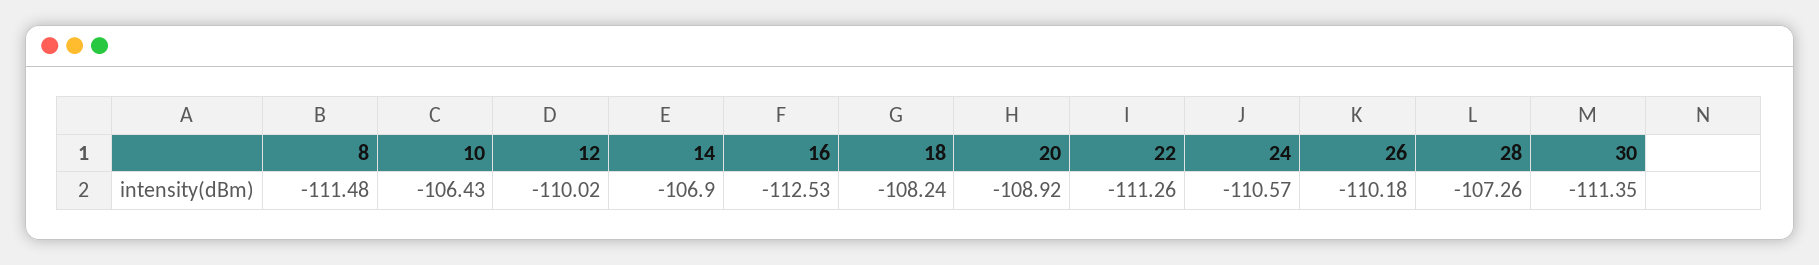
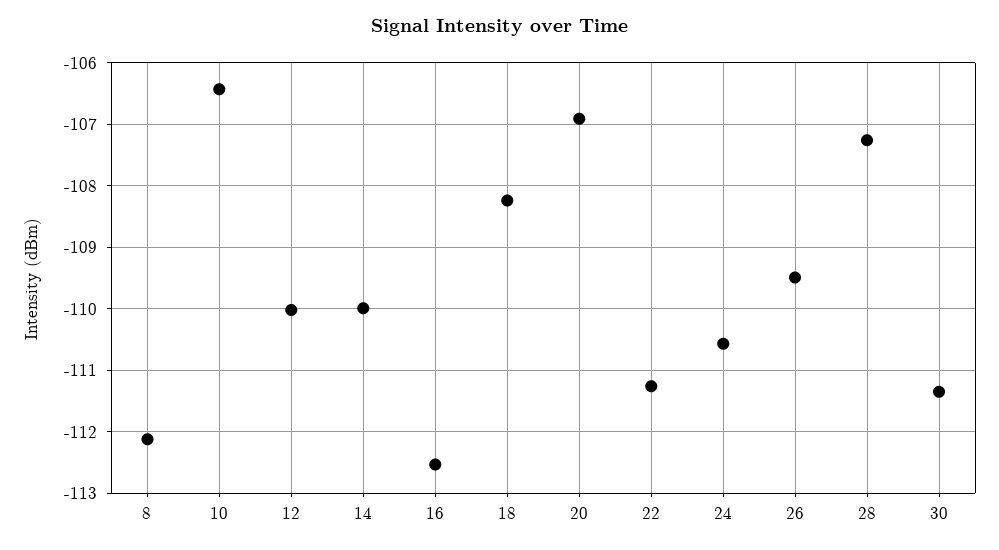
  {
-   "8": -111.48,
+   "8": -112.1,
    "10": -106.43,
    "12": -110.02,
-   "14": -106.9,
+   "14": -110,
    "16": -112.53,
    "18": -108.24,
-   "20": -108.92,
+   "20": -106.9,
    "22": -111.26,
    "24": -110.57,
-   "26": -110.18,
+   "26": -109.5,
    "28": -107.26,
    "30": -111.35
  }

